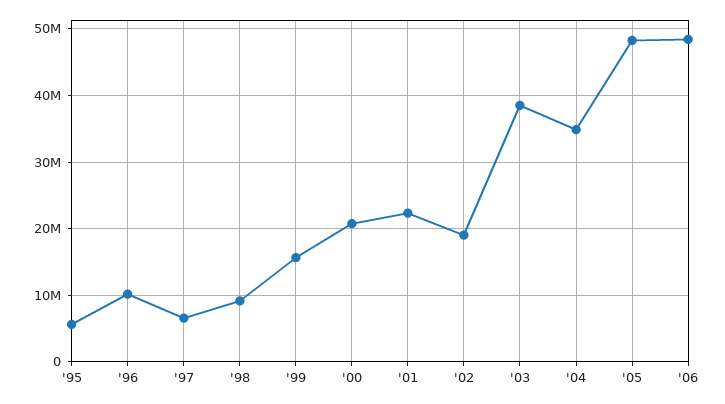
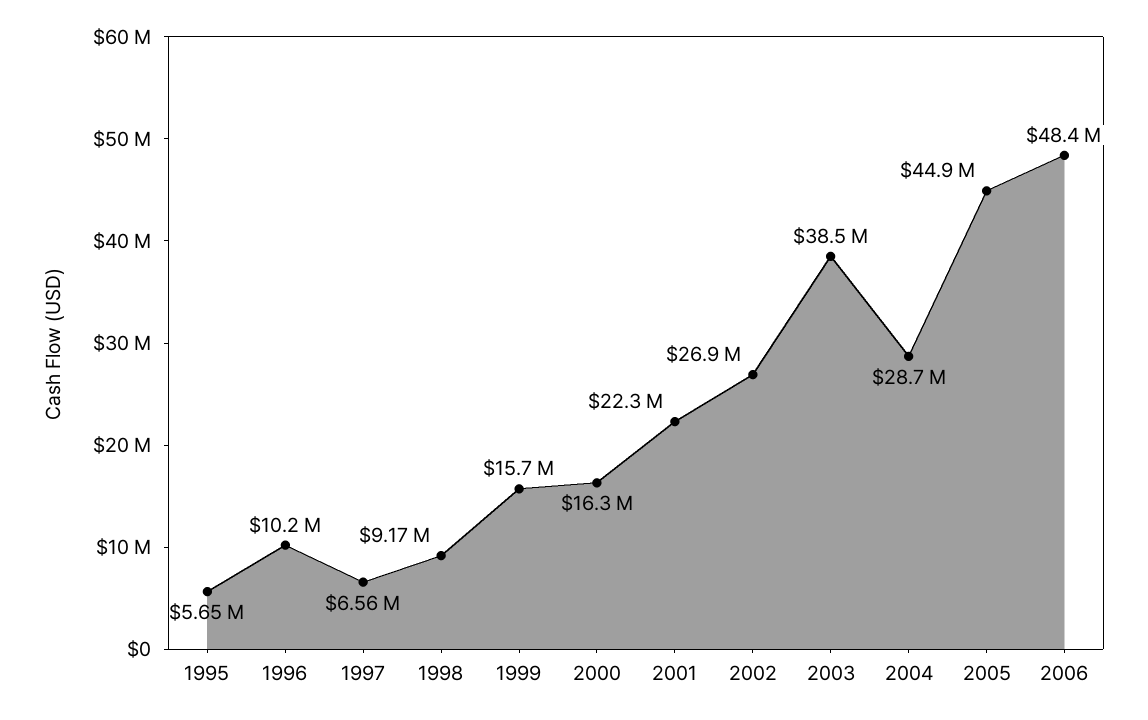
  {
    "'95": 5650000,
    "'96": 10200000,
    "'97": 6560000,
    "'98": 9170000,
    "'99": 15700000,
-   "'00": 21000000,
+   "'00": 16300000,
    "'01": 22300000,
-   "'02": 19000000,
+   "'02": 26900000,
    "'03": 38500000,
-   "'04": 35000000,
+   "'04": 28700000,
-   "'05": 48000000,
+   "'05": 44900000,
    "'06": 48400000
  }

